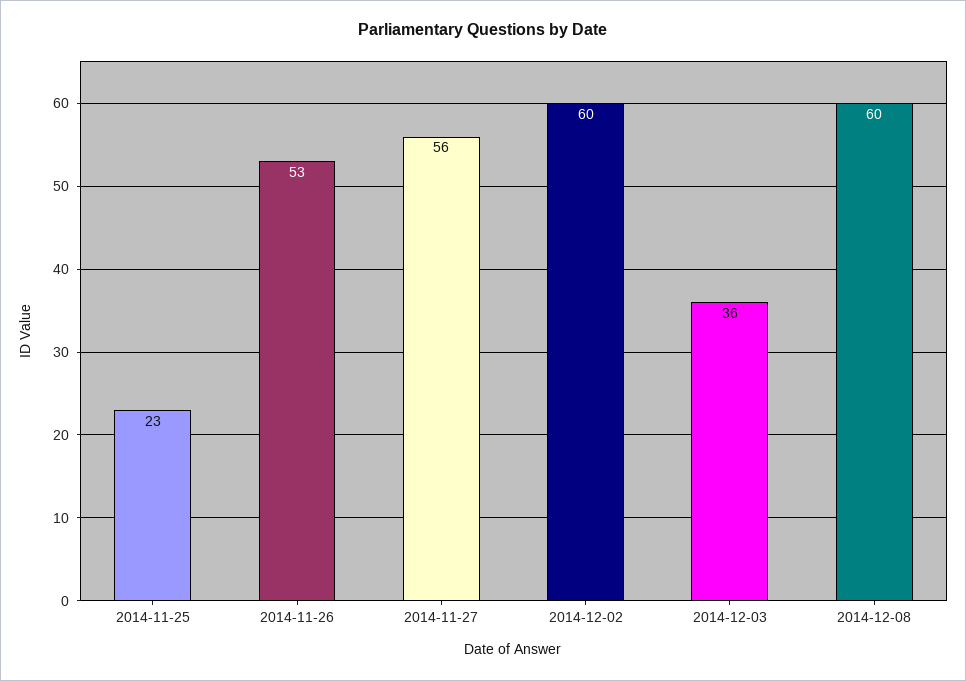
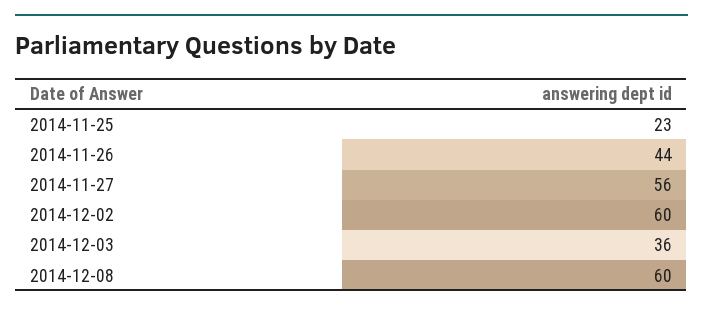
  {
    "2014-11-25": 23,
-   "2014-11-26": 53,
+   "2014-11-26": 44,
    "2014-11-27": 56,
    "2014-12-02": 60,
    "2014-12-03": 36,
    "2014-12-08": 60
  }

